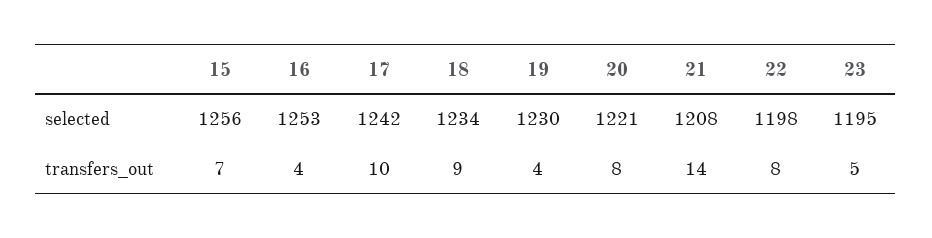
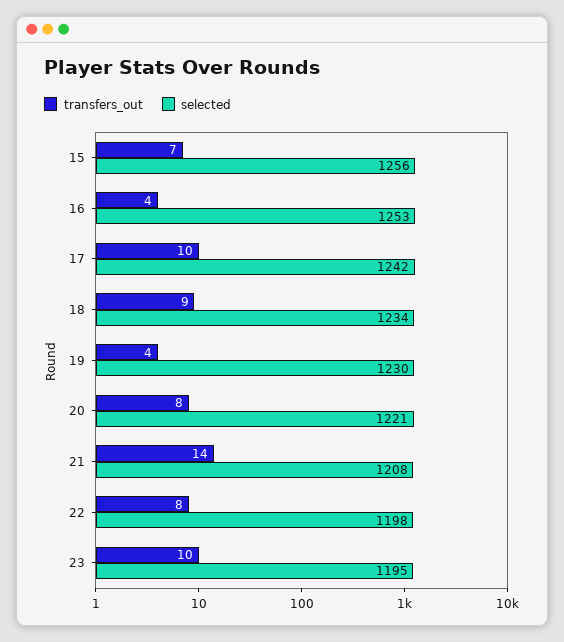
  {
    "selected": {
      "15": 1256,
      "16": 1253,
      "17": 1242,
      "18": 1234,
      "19": 1230,
      "20": 1221,
      "21": 1208,
      "22": 1198,
      "23": 1195
    },
    "transfers_out": {
      "15": 7,
      "16": 4,
      "17": 10,
      "18": 9,
      "19": 4,
      "20": 8,
      "21": 14,
      "22": 8,
-     "23": 5
+     "23": 10
    }
  }

